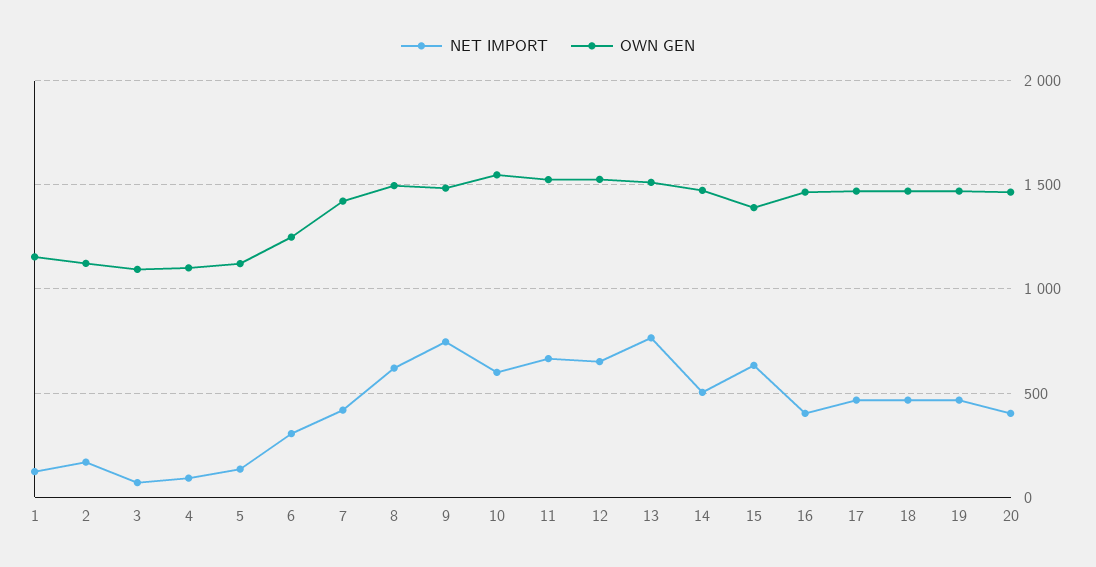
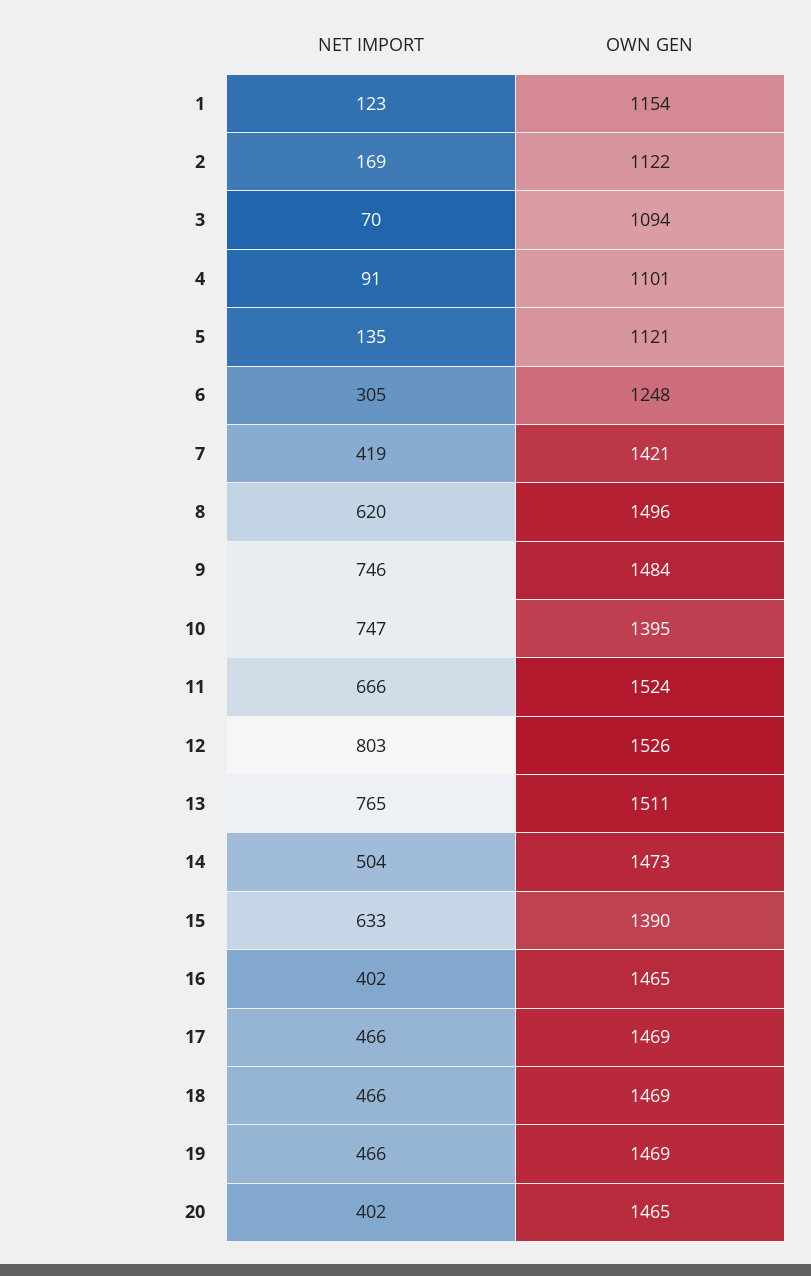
  {
    "NET IMPORT": {
      "1": 123,
      "2": 169,
      "3": 70,
      "4": 91,
      "5": 135,
      "6": 305,
      "7": 419,
      "8": 620,
      "9": 746,
-     "10": 600,
+     "10": 747,
      "11": 666,
-     "12": 650,
+     "12": 803,
      "13": 765,
      "14": 504,
      "15": 633,
      "16": 402,
      "17": 466,
      "18": 466,
      "19": 466,
      "20": 402
    },
    "OWN GEN": {
      "1": 1154,
      "2": 1122,
      "3": 1094,
      "4": 1101,
      "5": 1121,
      "6": 1248,
      "7": 1421,
      "8": 1496,
      "9": 1484,
-     "10": 1550,
+     "10": 1395,
      "11": 1524,
      "12": 1526,
      "13": 1511,
      "14": 1473,
      "15": 1390,
      "16": 1465,
      "17": 1469,
      "18": 1469,
      "19": 1469,
      "20": 1465
    }
  }

